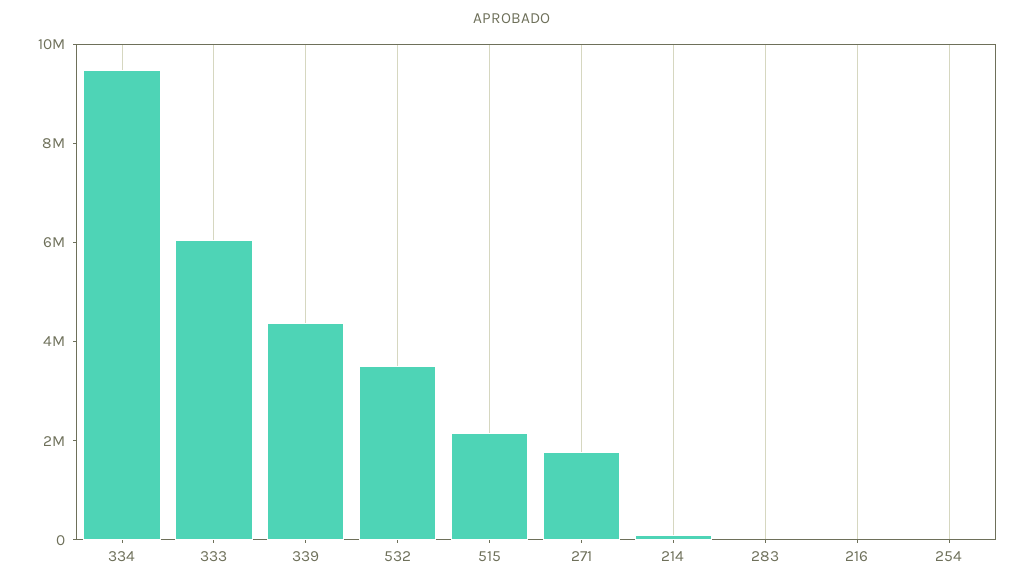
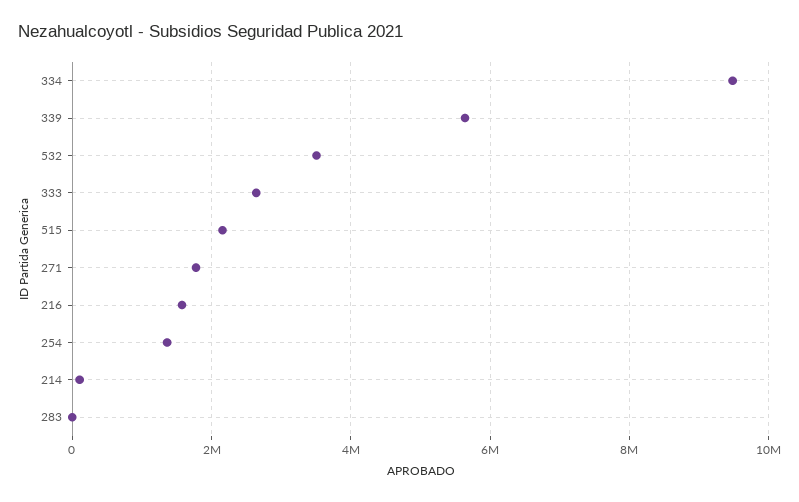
  {
    "334": 9400000,
-   "333": 6000000,
+   "333": 2600000,
-   "339": 4500000,
+   "339": 5600000,
    "532": 3600000,
    "515": 2200000,
    "271": 1800000,
    "214": 200000,
    "283": 0,
-   "216": 0,
+   "216": 1600000,
-   "254": 0
+   "254": 1400000
  }

